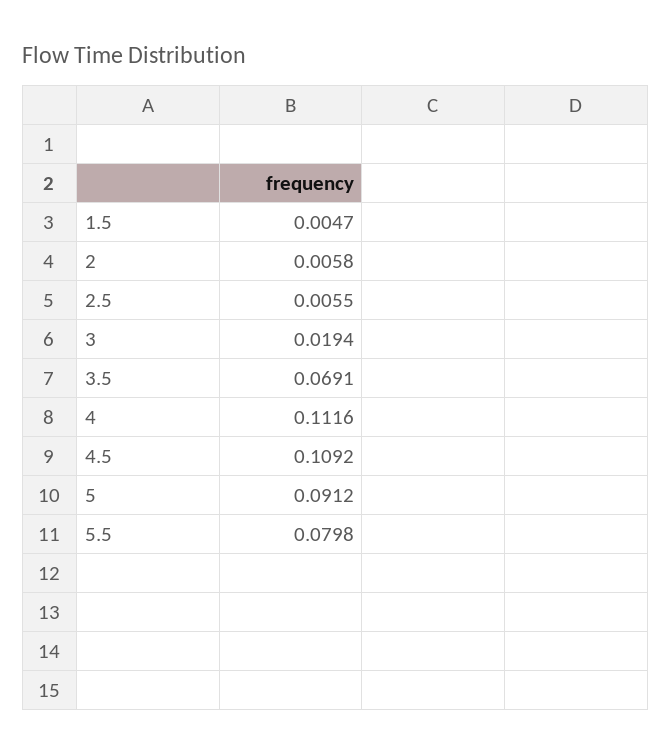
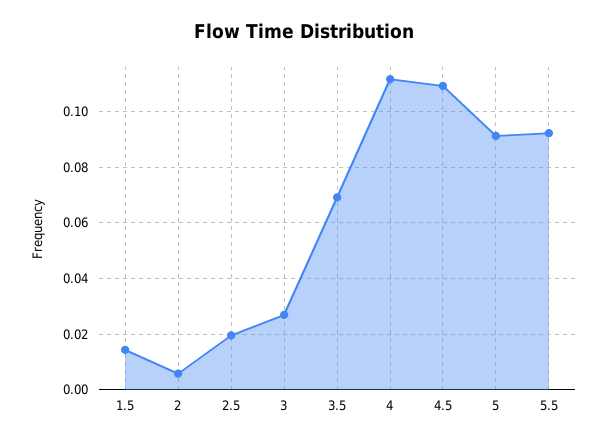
  {
-   "1.5": 0.0047,
+   "1.5": 0.015,
    "2": 0.0058,
-   "2.5": 0.0055,
+   "2.5": 0.02,
-   "3": 0.0194,
+   "3": 0.0275,
    "3.5": 0.0691,
    "4": 0.1116,
    "4.5": 0.1092,
    "5": 0.0912,
-   "5.5": 0.0798
+   "5.5": 0.0925
  }

